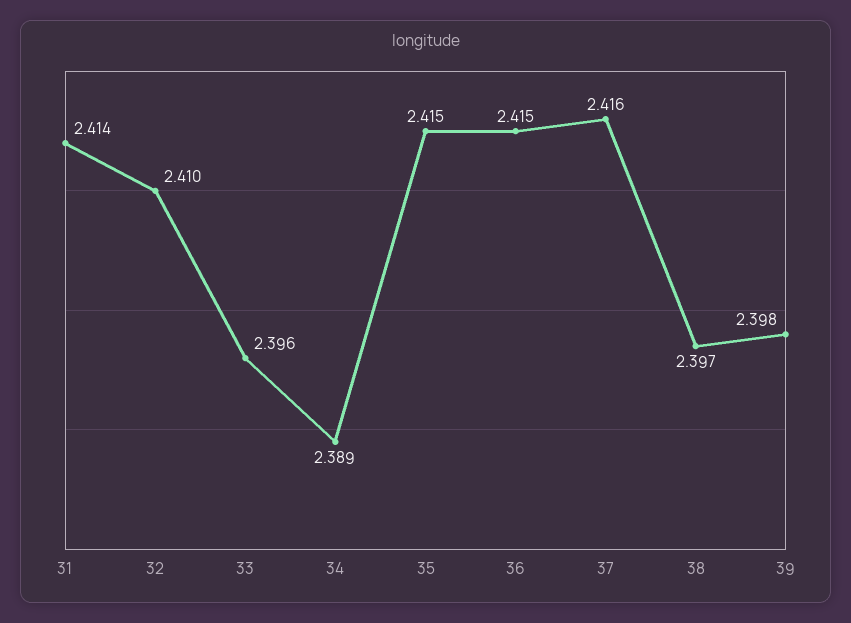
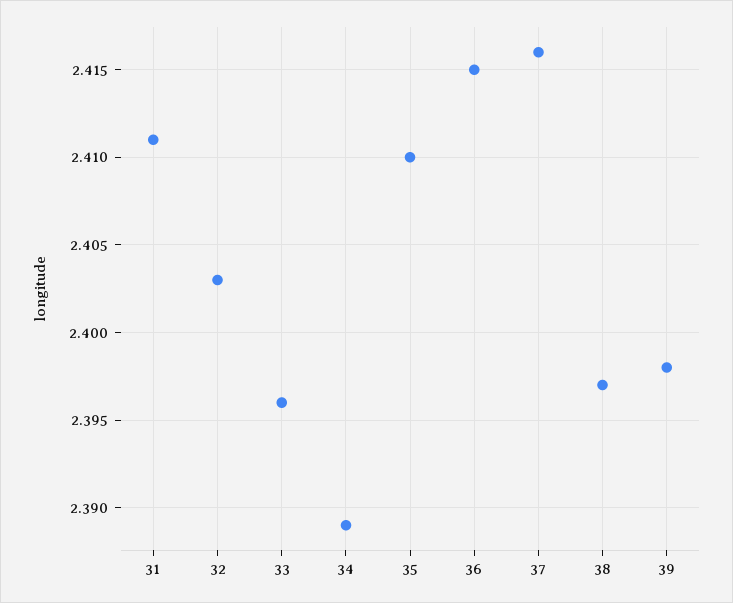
  {
-   "31": 2.414,
+   "31": 2.411,
-   "32": 2.41,
+   "32": 2.403,
    "33": 2.396,
    "34": 2.389,
-   "35": 2.415,
+   "35": 2.41,
    "36": 2.415,
    "37": 2.416,
    "38": 2.397,
    "39": 2.398
  }

